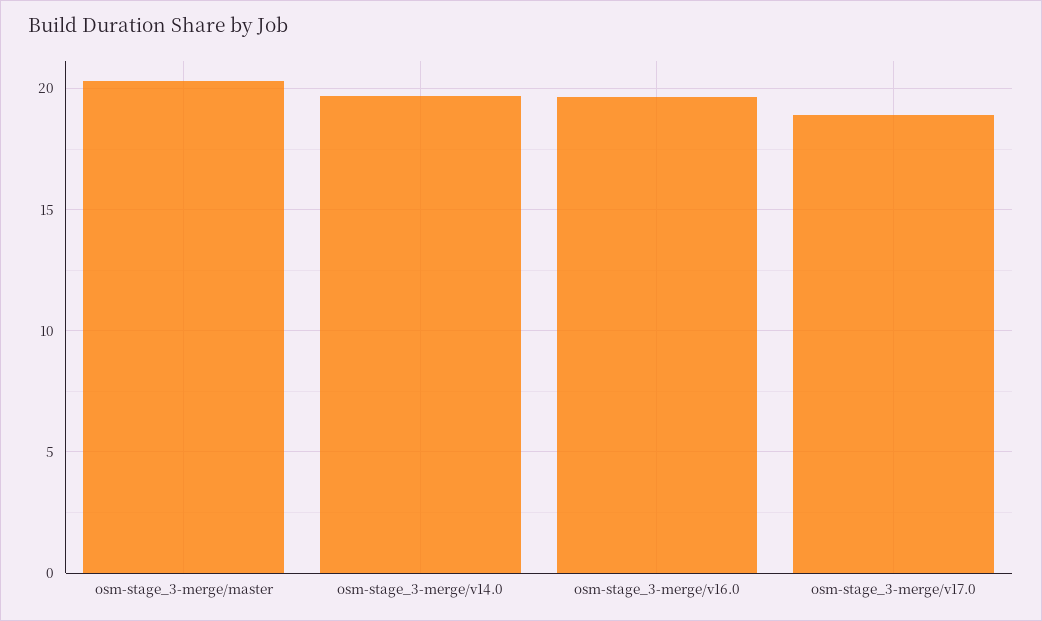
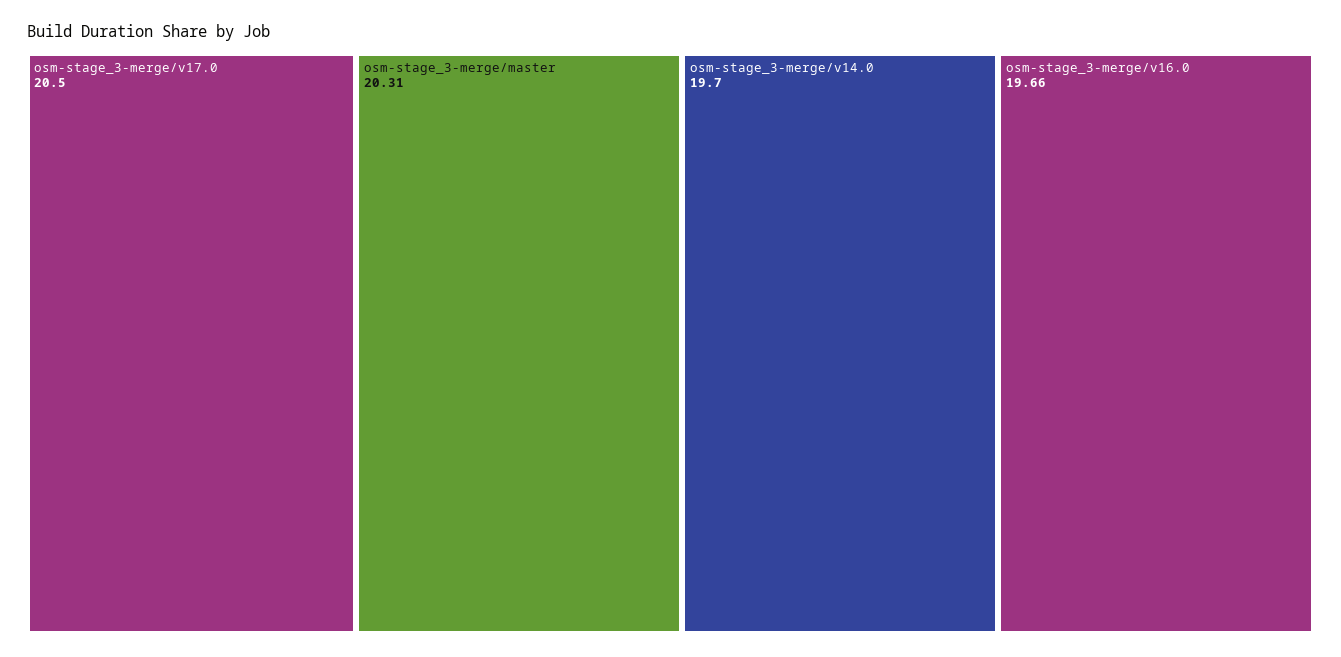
  {
    "osm-stage_3-merge/master": 20.31,
    "osm-stage_3-merge/v14.0": 19.7,
    "osm-stage_3-merge/v16.0": 19.66,
-   "osm-stage_3-merge/v17.0": 19
+   "osm-stage_3-merge/v17.0": 20.5
  }

